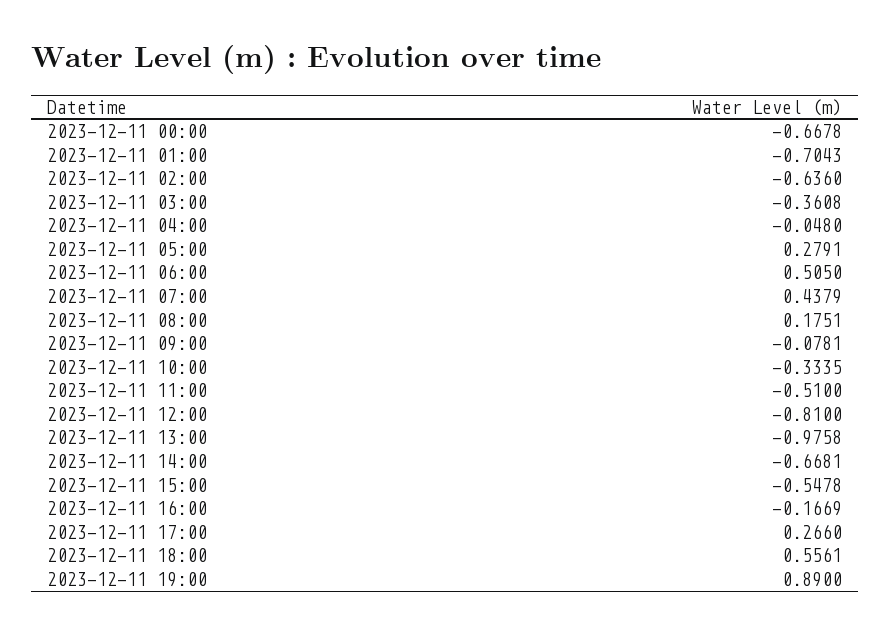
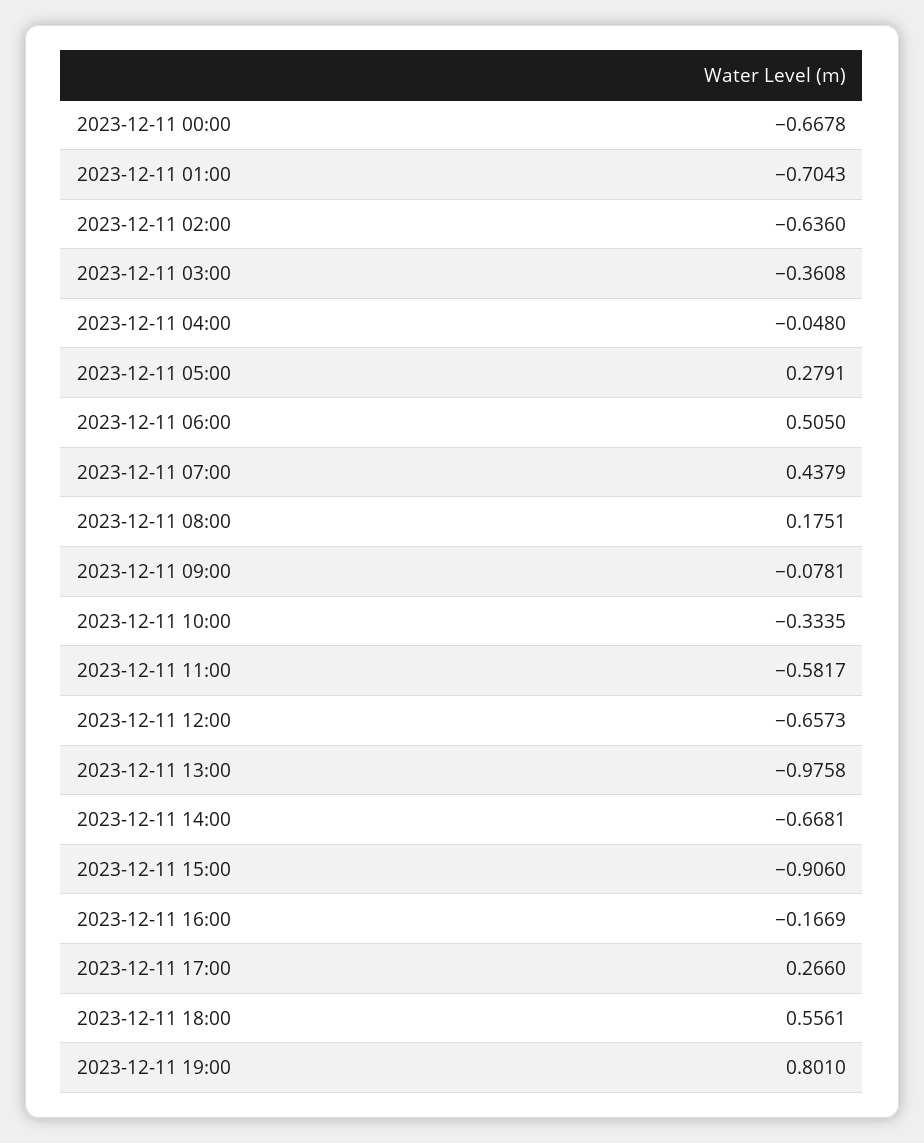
  {
    "2023-12-11 00:00": -0.6678,
    "2023-12-11 01:00": -0.7043,
    "2023-12-11 02:00": -0.636,
    "2023-12-11 03:00": -0.3608,
    "2023-12-11 04:00": -0.048,
    "2023-12-11 05:00": 0.2791,
    "2023-12-11 06:00": 0.505,
    "2023-12-11 07:00": 0.4379,
    "2023-12-11 08:00": 0.1751,
    "2023-12-11 09:00": -0.0781,
    "2023-12-11 10:00": -0.3335,
-   "2023-12-11 11:00": -0.51,
+   "2023-12-11 11:00": -0.5817,
-   "2023-12-11 12:00": -0.81,
+   "2023-12-11 12:00": -0.6573,
    "2023-12-11 13:00": -0.9758,
    "2023-12-11 14:00": -0.6681,
-   "2023-12-11 15:00": -0.5478,
+   "2023-12-11 15:00": -0.906,
    "2023-12-11 16:00": -0.1669,
    "2023-12-11 17:00": 0.266,
    "2023-12-11 18:00": 0.5561,
-   "2023-12-11 19:00": 0.89
+   "2023-12-11 19:00": 0.801
  }

